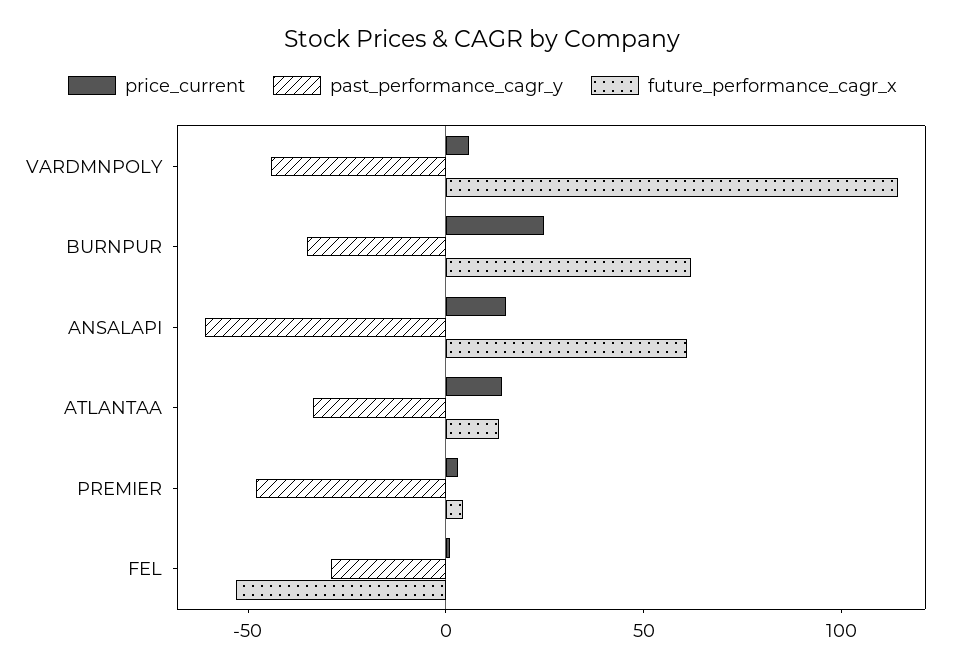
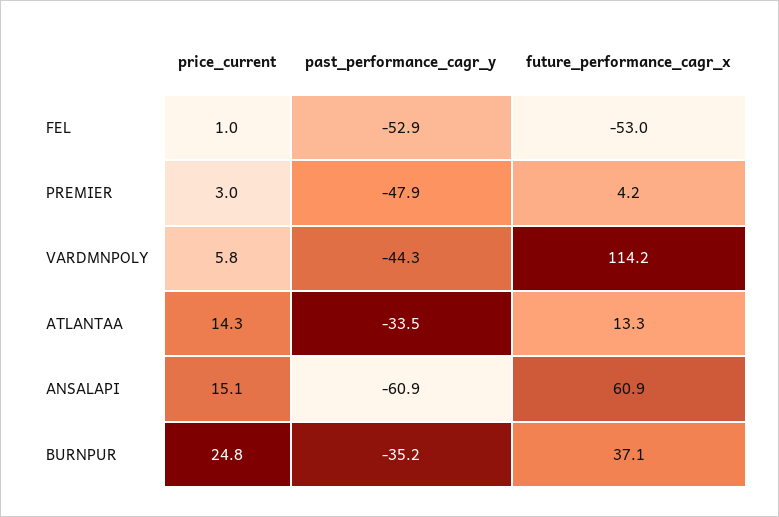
  {
    "price_current": {
      "VARDMNPOLY": 5.8,
      "BURNPUR": 24.8,
      "ANSALAPI": 15.1,
      "ATLANTAA": 14.3,
      "PREMIER": 3,
      "FEL": 1
    },
    "past_performance_cagr_y": {
      "VARDMNPOLY": -44.3,
      "BURNPUR": -35.2,
      "ANSALAPI": -60.9,
      "ATLANTAA": -33.5,
      "PREMIER": -47.9,
-     "FEL": -30
+     "FEL": -52.9
    },
    "future_performance_cagr_x": {
      "VARDMNPOLY": 114.2,
-     "BURNPUR": 60,
+     "BURNPUR": 37.1,
      "ANSALAPI": 60.9,
      "ATLANTAA": 13.3,
      "PREMIER": 4.2,
      "FEL": -53
    }
  }

